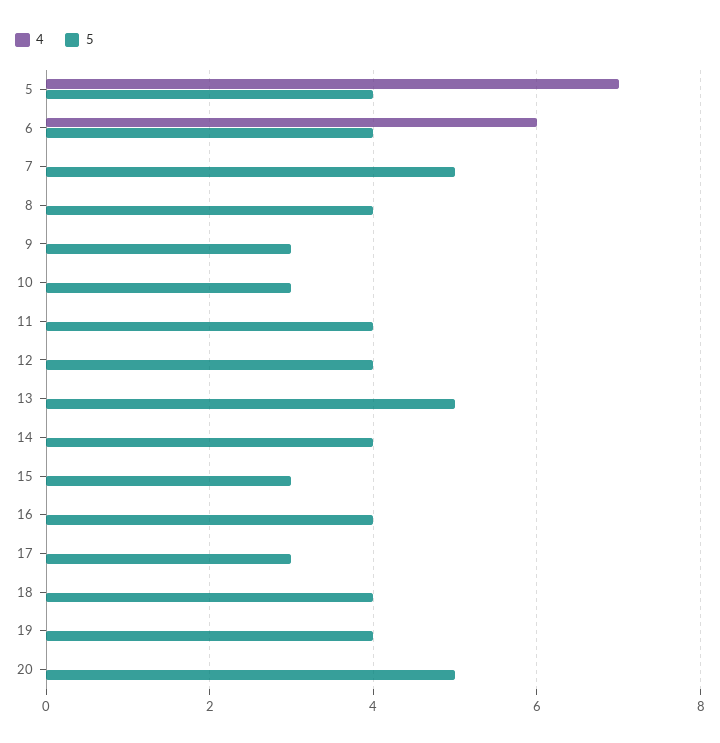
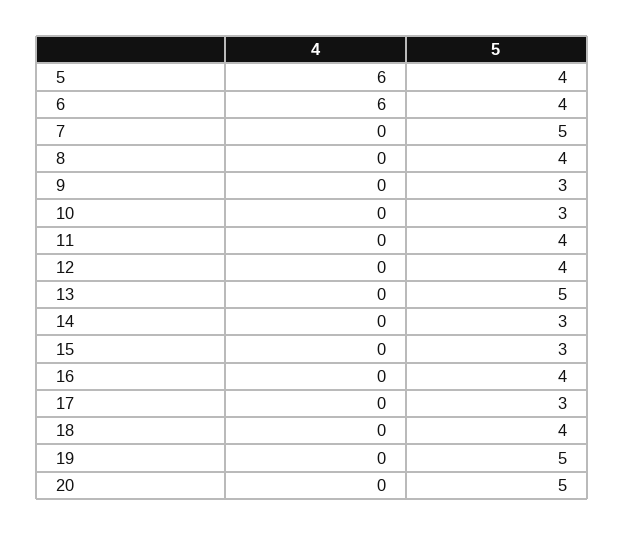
  {
    "4": {
-     "5": 7,
+     "5": 6,
      "6": 6,
      "7": 0,
      "8": 0,
      "9": 0,
      "10": 0,
      "11": 0,
      "12": 0,
      "13": 0,
      "14": 0,
      "15": 0,
      "16": 0,
      "17": 0,
      "18": 0,
      "19": 0,
      "20": 0
    },
    "5": {
      "5": 4,
      "6": 4,
      "7": 5,
      "8": 4,
      "9": 3,
      "10": 3,
      "11": 4,
      "12": 4,
      "13": 5,
-     "14": 4,
+     "14": 3,
      "15": 3,
      "16": 4,
      "17": 3,
      "18": 4,
-     "19": 4,
+     "19": 5,
      "20": 5
    }
  }

